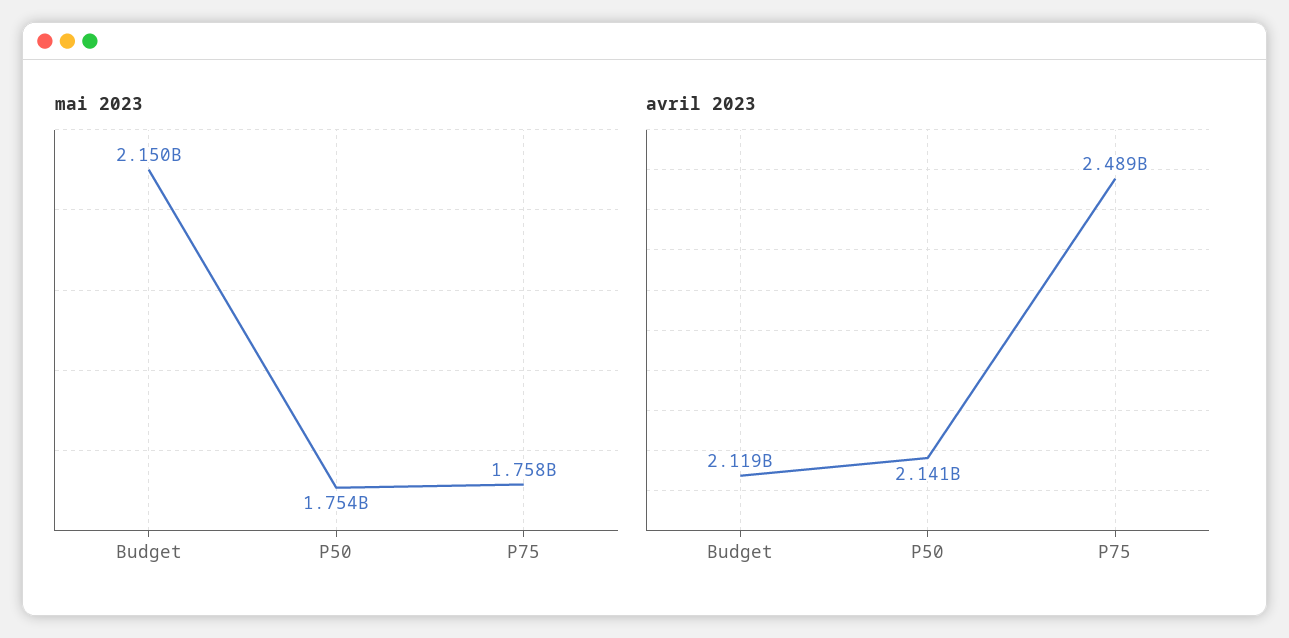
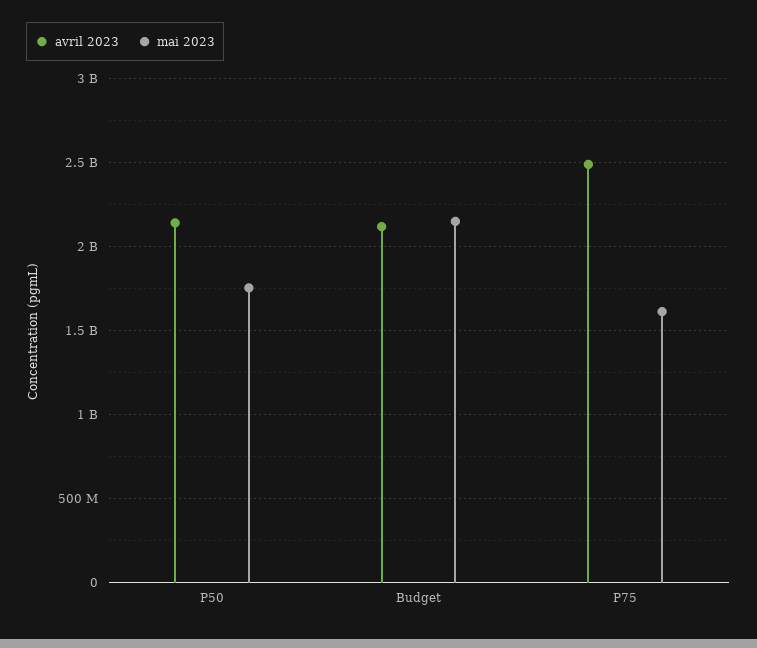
  {
    "mai 2023": {
      "Budget": 2150000000,
      "P50": 1754000000,
-     "P75": 1758000000
+     "P75": 1600000000
    },
    "avril 2023": {
      "Budget": 2119000000,
      "P50": 2141000000,
      "P75": 2489000000
    }
  }

